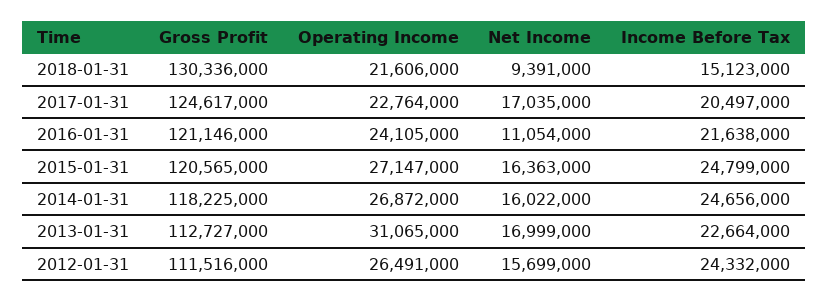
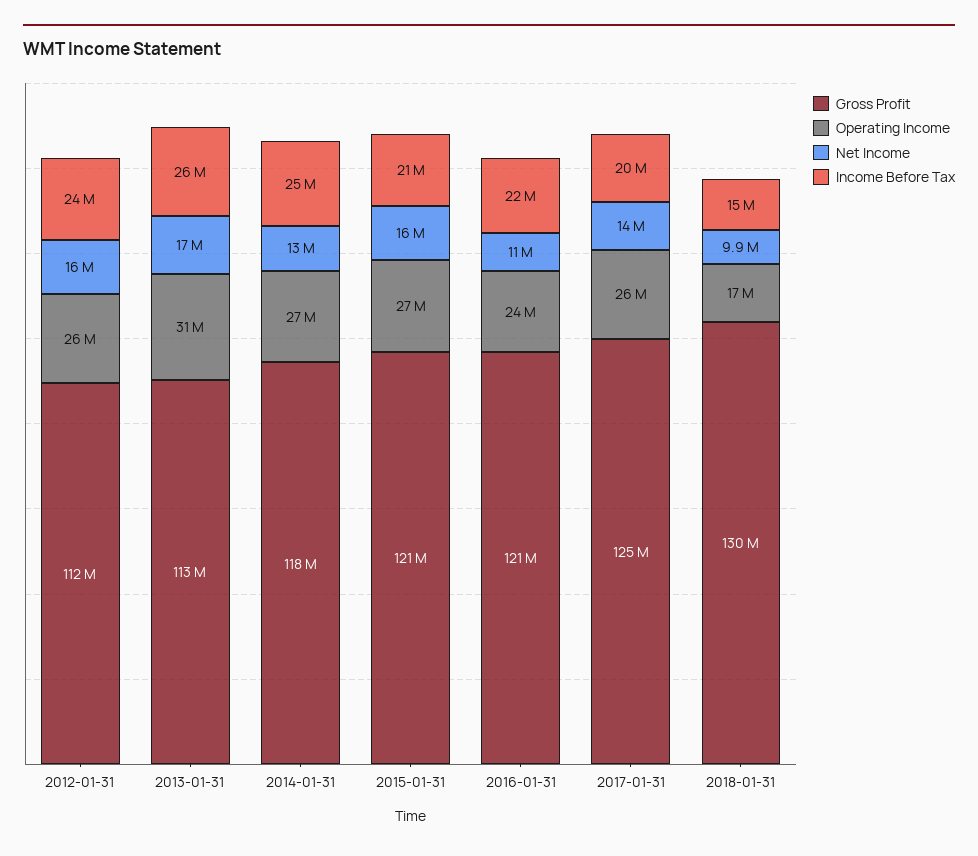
  {
    "Gross Profit": {
      "2018-01-31": 130336000,
      "2017-01-31": 124617000,
      "2016-01-31": 121146000,
      "2015-01-31": 120565000,
      "2014-01-31": 118225000,
      "2013-01-31": 112727000,
      "2012-01-31": 111516000
    },
    "Operating Income": {
-     "2018-01-31": 21606000,
+     "2018-01-31": 17000000,
-     "2017-01-31": 22764000,
+     "2017-01-31": 26000000,
      "2016-01-31": 24105000,
      "2015-01-31": 27147000,
      "2014-01-31": 26872000,
      "2013-01-31": 31065000,
      "2012-01-31": 26491000
    },
    "Net Income": {
-     "2018-01-31": 9391000,
+     "2018-01-31": 9900000,
-     "2017-01-31": 17035000,
+     "2017-01-31": 14000000,
      "2016-01-31": 11054000,
      "2015-01-31": 16363000,
-     "2014-01-31": 16022000,
+     "2014-01-31": 13000000,
      "2013-01-31": 16999000,
      "2012-01-31": 15699000
    },
    "Income Before Tax": {
      "2018-01-31": 15123000,
      "2017-01-31": 20497000,
      "2016-01-31": 21638000,
-     "2015-01-31": 24799000,
+     "2015-01-31": 21000000,
      "2014-01-31": 24656000,
-     "2013-01-31": 22664000,
+     "2013-01-31": 26000000,
      "2012-01-31": 24332000
    }
  }

